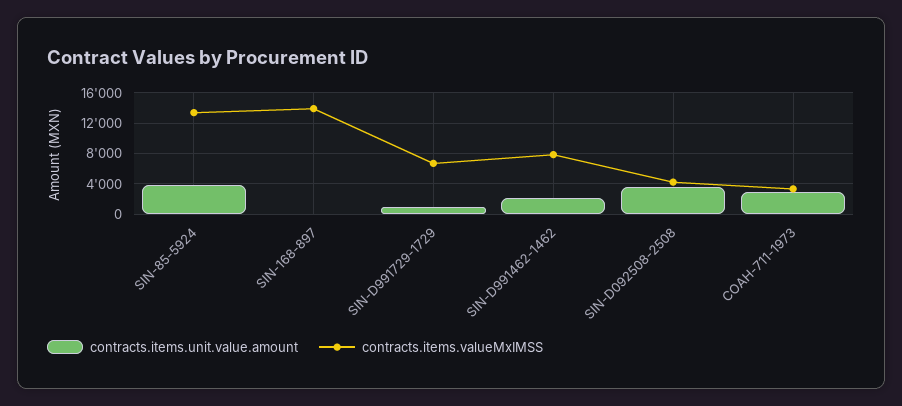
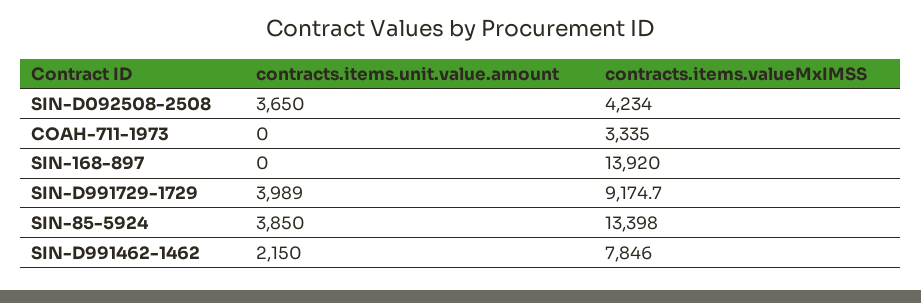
  {
    "contracts.items.unit.value.amount": {
      "SIN-85-5924": 3850,
      "SIN-168-897": 0,
-     "SIN-D991729-1729": 1000,
+     "SIN-D991729-1729": 3989,
      "SIN-D991462-1462": 2150,
      "SIN-D092508-2508": 3650,
-     "COAH-711-1973": 3000
+     "COAH-711-1973": 0
    },
    "contracts.items.valueMxIMSS": {
      "SIN-85-5924": 13398,
      "SIN-168-897": 13920,
-     "SIN-D991729-1729": 7000,
+     "SIN-D991729-1729": 9174.7,
      "SIN-D991462-1462": 7846,
      "SIN-D092508-2508": 4234,
      "COAH-711-1973": 3335
    }
  }

